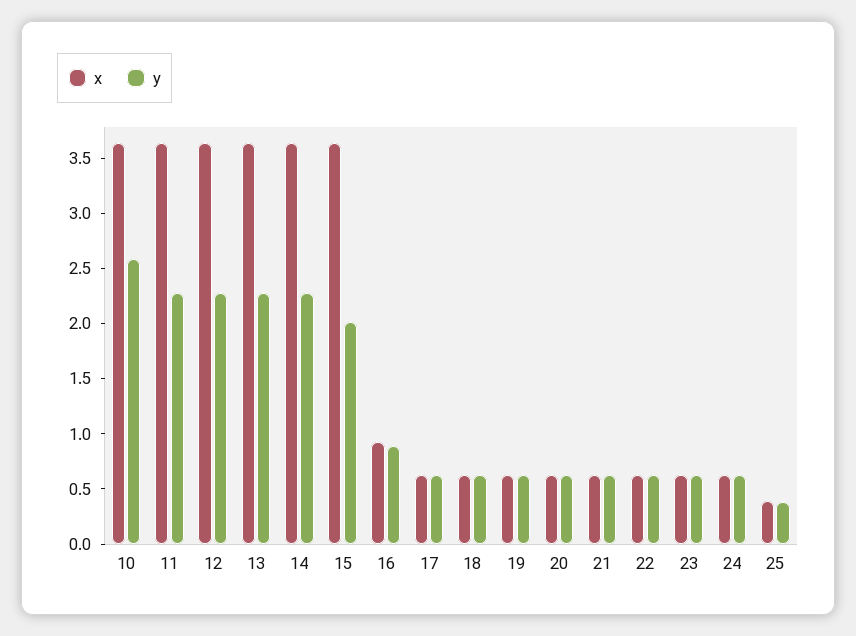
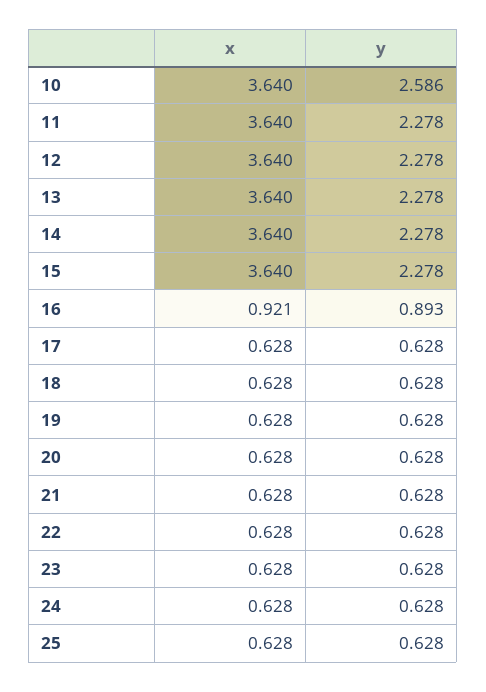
  {
    "x": {
      "10": 3.64,
      "11": 3.64,
      "12": 3.64,
      "13": 3.64,
      "14": 3.64,
      "15": 3.64,
      "16": 0.921,
      "17": 0.628,
      "18": 0.628,
      "19": 0.628,
      "20": 0.628,
      "21": 0.628,
      "22": 0.628,
      "23": 0.628,
      "24": 0.628,
-     "25": 0.4
+     "25": 0.628
    },
    "y": {
      "10": 2.586,
      "11": 2.278,
      "12": 2.278,
      "13": 2.278,
      "14": 2.278,
-     "15": 2,
+     "15": 2.278,
      "16": 0.893,
      "17": 0.628,
      "18": 0.628,
      "19": 0.628,
      "20": 0.628,
      "21": 0.628,
      "22": 0.628,
      "23": 0.628,
      "24": 0.628,
-     "25": 0.4
+     "25": 0.628
    }
  }

